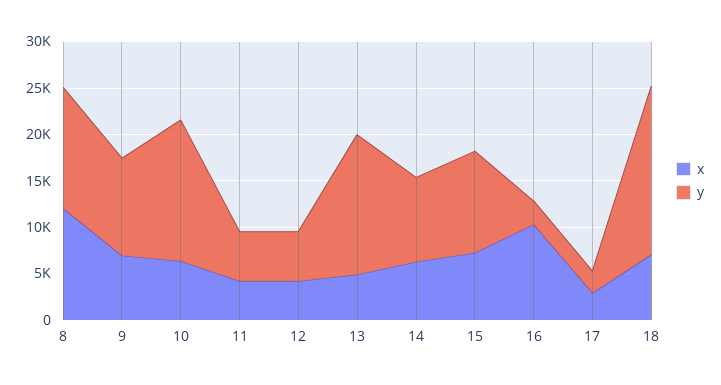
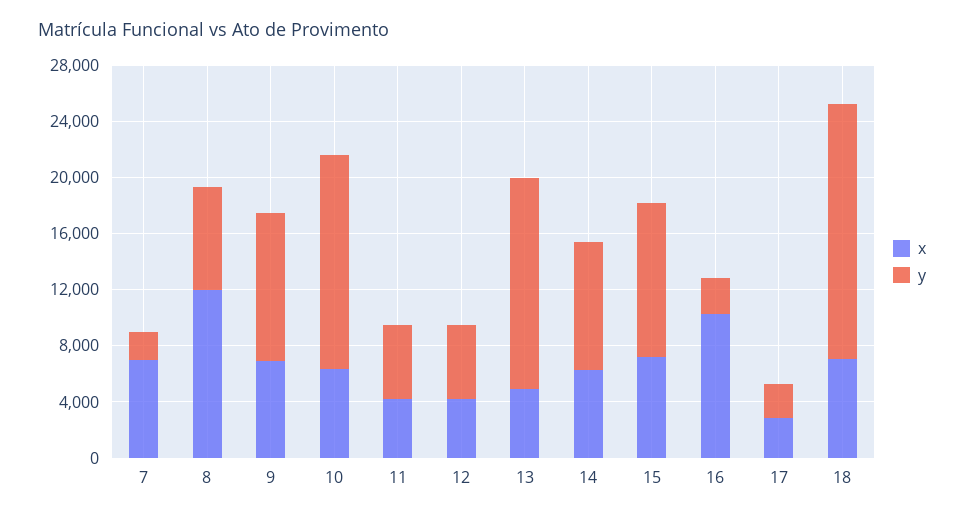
  {
    "x": {
      "8": 12000,
      "9": 7000,
      "10": 6000,
      "11": 4000,
      "12": 4000,
      "13": 5000,
      "14": 6000,
      "15": 7000,
      "16": 10000,
      "17": 3000,
-     "18": 7000
+     "18": 7000,
+     "7": 7000
    },
    "y": {
-     "8": 13000,
+     "8": 7000,
      "9": 11000,
      "10": 15000,
      "11": 5000,
      "12": 5000,
      "13": 15000,
      "14": 9000,
      "15": 11000,
      "16": 3000,
      "17": 2000,
-     "18": 18000
+     "18": 18000,
+     "7": 2000
    }
  }

